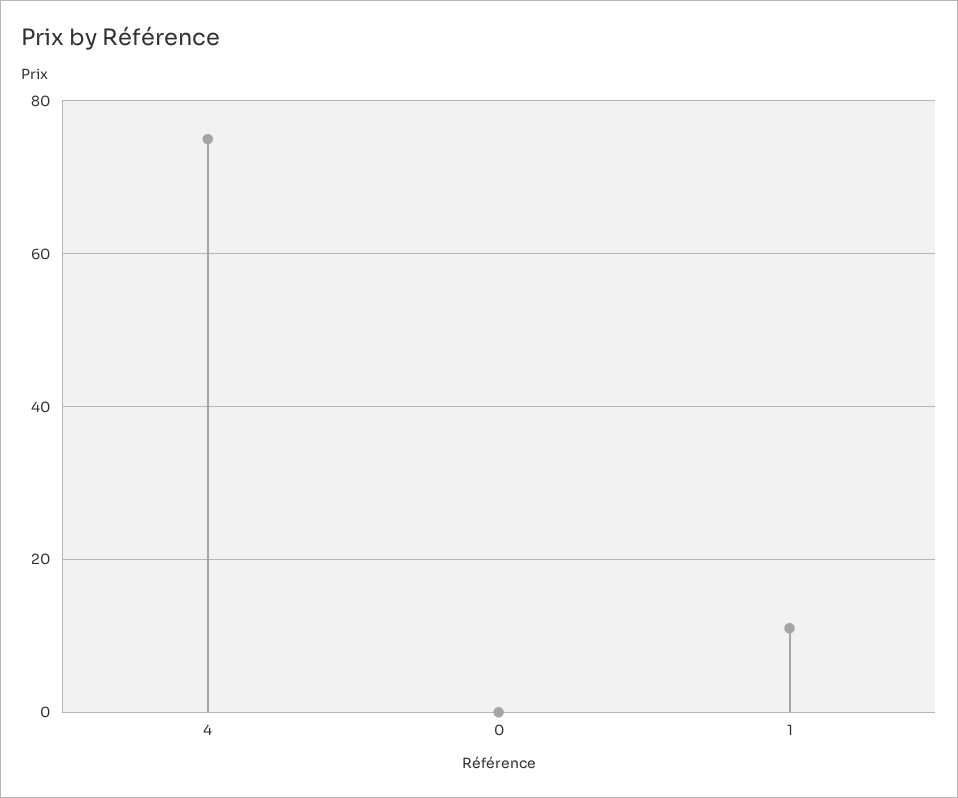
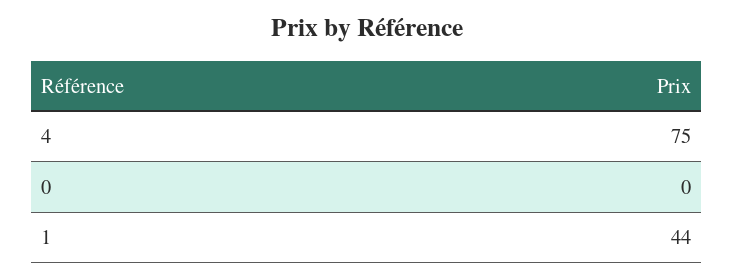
  {
    "4": 75,
    "0": 0,
-   "1": 10
+   "1": 44
  }

